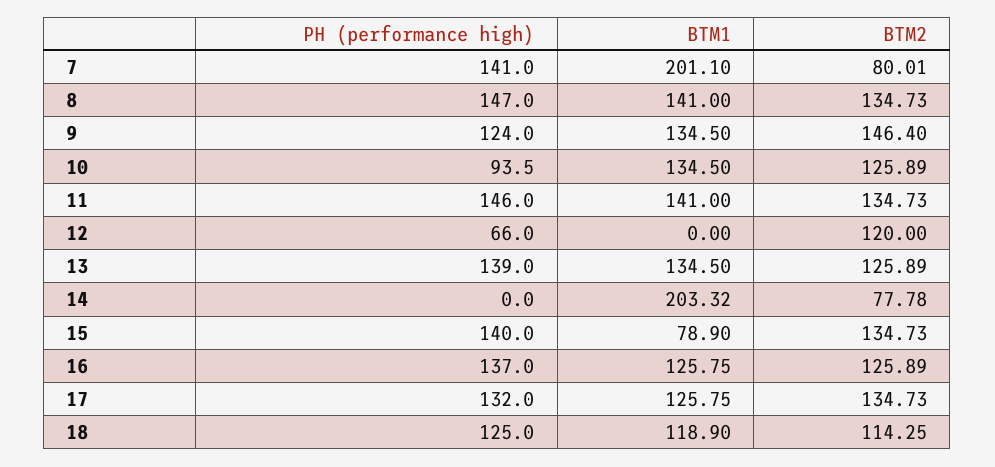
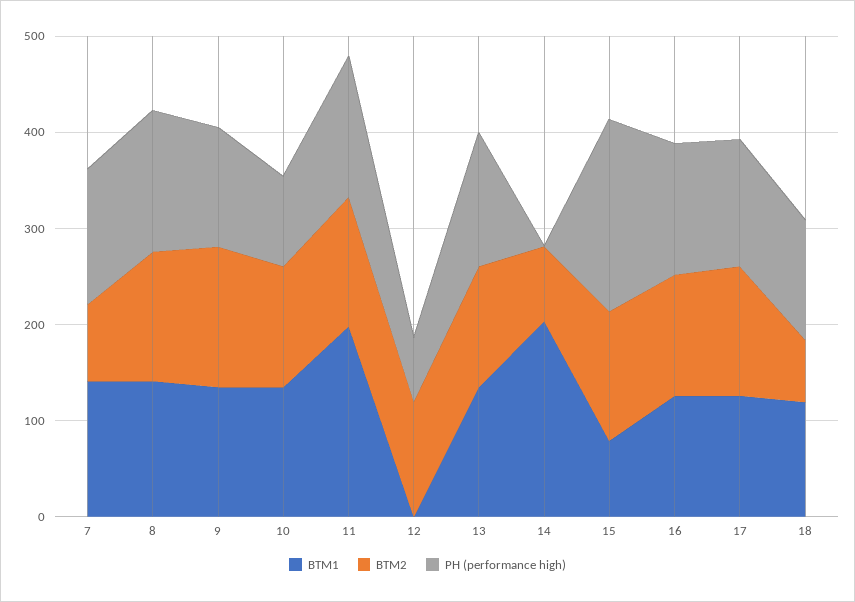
  {
    "PH (performance high)": {
      "7": 141,
      "8": 147,
      "9": 124,
      "10": 93.5,
      "11": 146,
      "12": 66,
      "13": 139,
      "14": 0,
-     "15": 140,
+     "15": 200,
      "16": 137,
      "17": 132,
      "18": 125
    },
    "BTM1": {
-     "7": 201.1,
+     "7": 140,
      "8": 141,
      "9": 134.5,
      "10": 134.5,
-     "11": 141,
+     "11": 200,
      "12": 0,
      "13": 134.5,
      "14": 203.32,
      "15": 78.9,
      "16": 125.75,
      "17": 125.75,
      "18": 118.9
    },
    "BTM2": {
      "7": 80.01,
      "8": 134.73,
      "9": 146.4,
      "10": 125.89,
      "11": 134.73,
      "12": 120,
      "13": 125.89,
      "14": 77.78,
      "15": 134.73,
      "16": 125.89,
      "17": 134.73,
-     "18": 114.25
+     "18": 60
    }
  }

